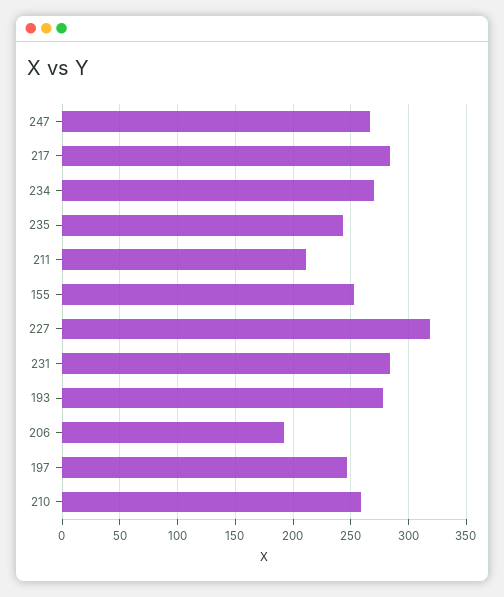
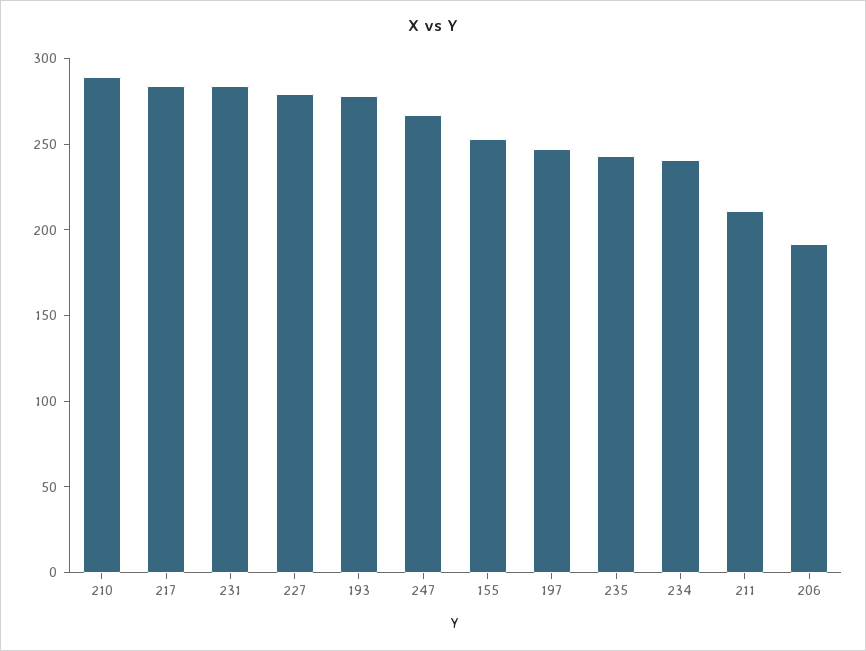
  {
    "247": 270,
    "217": 280,
-   "234": 270,
+   "234": 240,
    "235": 240,
    "211": 210,
    "155": 250,
-   "227": 320,
+   "227": 280,
    "231": 280,
    "193": 280,
    "206": 190,
    "197": 250,
-   "210": 260
+   "210": 290
  }

